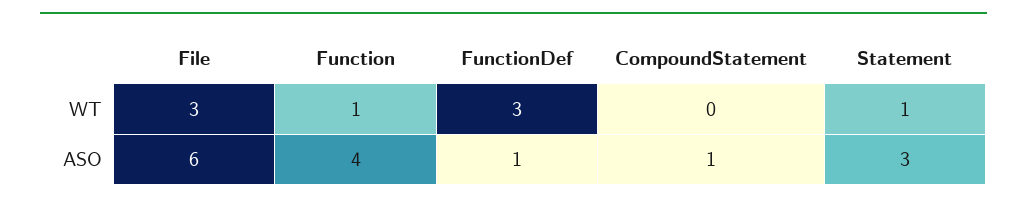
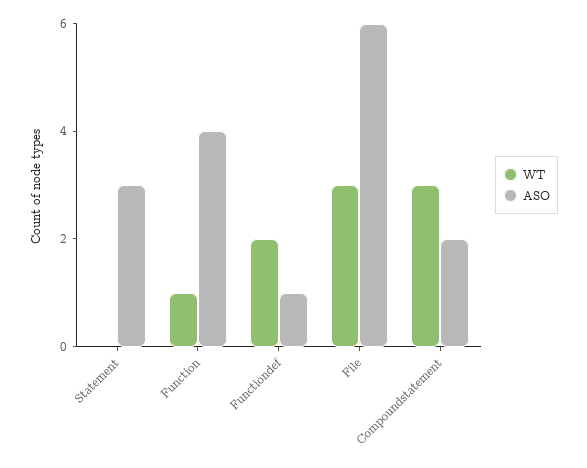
  {
    "WT": {
      "File": 3,
      "Function": 1,
-     "FunctionDef": 3,
+     "FunctionDef": 2,
-     "CompoundStatement": 0,
+     "CompoundStatement": 3,
-     "Statement": 1
+     "Statement": 0
    },
    "ASO": {
      "File": 6,
      "Function": 4,
      "FunctionDef": 1,
-     "CompoundStatement": 1,
+     "CompoundStatement": 2,
      "Statement": 3
    }
  }

